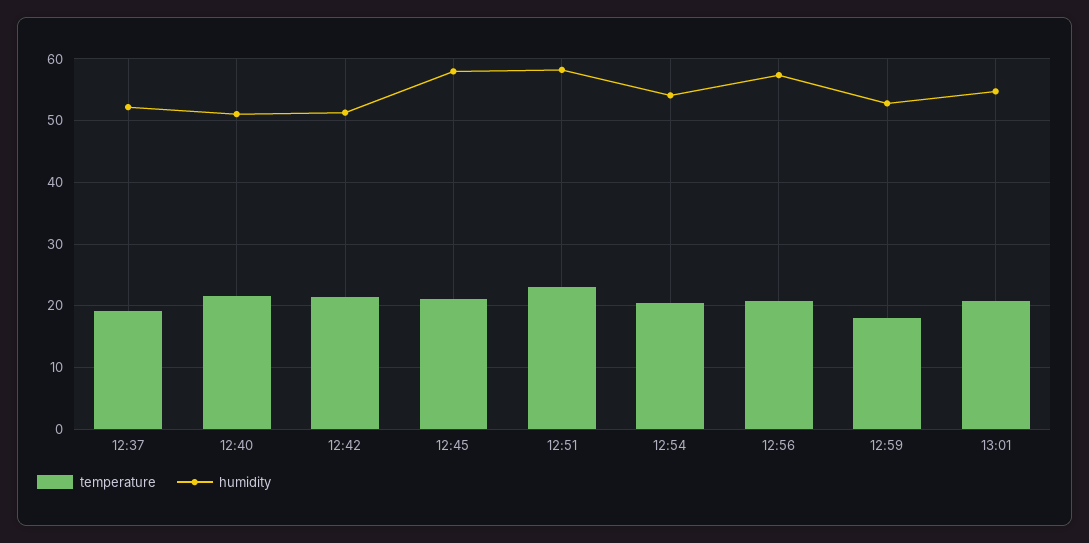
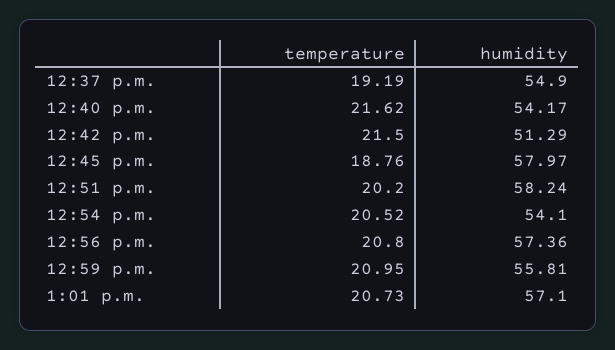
  {
    "temperature": {
      "12:37": 19.19,
      "12:40": 21.62,
      "12:42": 21.5,
-     "12:45": 21,
+     "12:45": 18.76,
-     "12:51": 23,
+     "12:51": 20.2,
      "12:54": 20.52,
      "12:56": 20.8,
-     "12:59": 18,
+     "12:59": 20.95,
      "13:01": 20.73
    },
    "humidity": {
-     "12:37": 52,
+     "12:37": 54.9,
-     "12:40": 51,
+     "12:40": 54.17,
      "12:42": 51.29,
      "12:45": 57.97,
      "12:51": 58.24,
      "12:54": 54.1,
      "12:56": 57.36,
-     "12:59": 53,
+     "12:59": 55.81,
-     "13:01": 55
+     "13:01": 57.1
    }
  }

